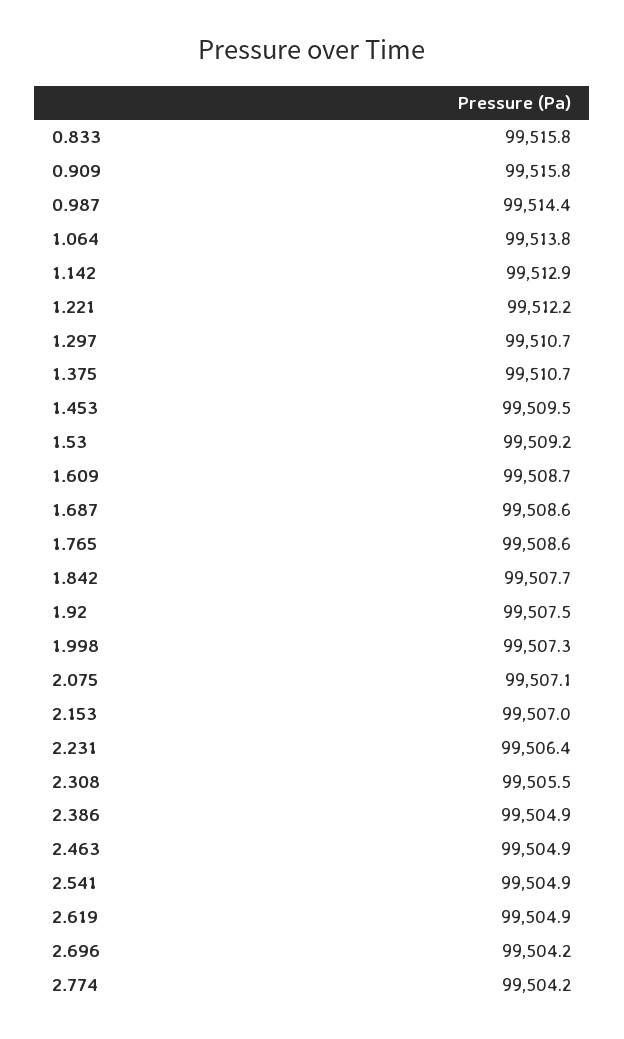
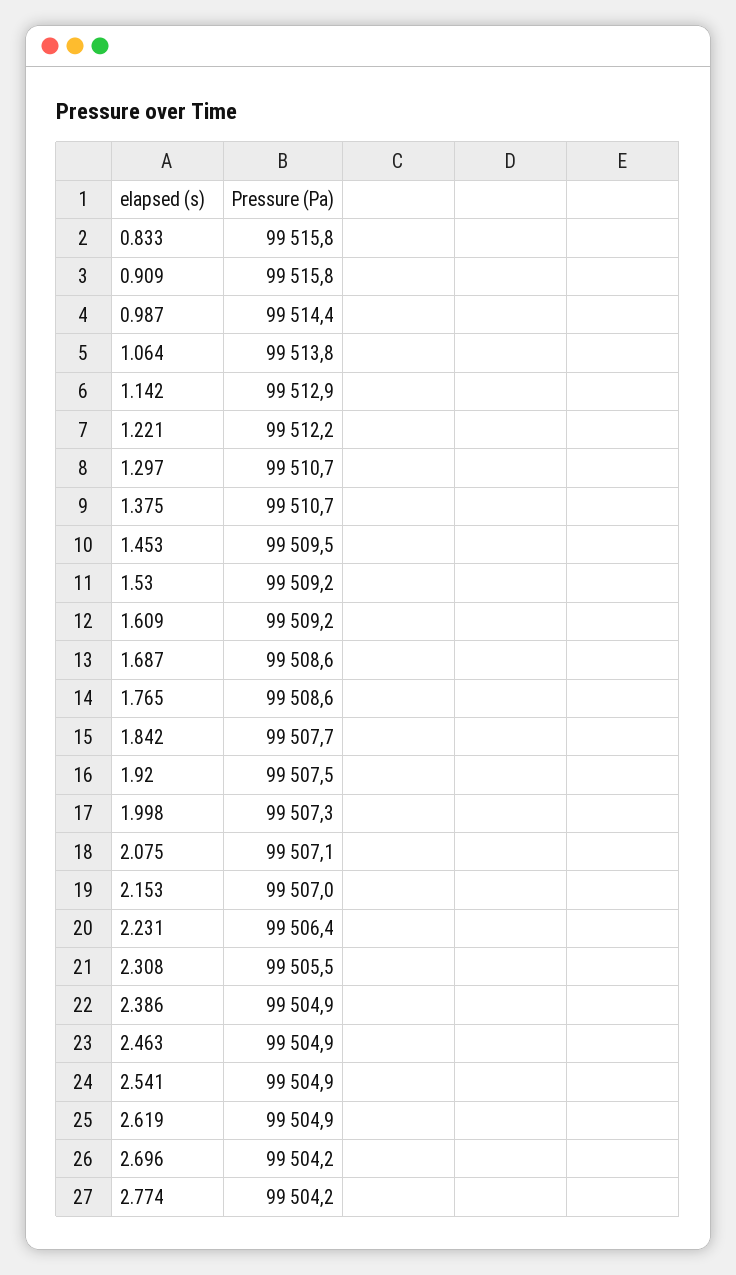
  {
    "0.833": 99515.8,
    "0.909": 99515.8,
    "0.987": 99514.4,
    "1.064": 99513.8,
    "1.142": 99512.9,
    "1.221": 99512.2,
    "1.297": 99510.7,
    "1.375": 99510.7,
    "1.453": 99509.5,
    "1.53": 99509.2,
-   "1.609": 99508.7,
+   "1.609": 99509.2,
    "1.687": 99508.6,
    "1.765": 99508.6,
    "1.842": 99507.7,
    "1.92": 99507.5,
    "1.998": 99507.3,
    "2.075": 99507.1,
    "2.153": 99507,
    "2.231": 99506.4,
    "2.308": 99505.5,
    "2.386": 99504.9,
    "2.463": 99504.9,
    "2.541": 99504.9,
    "2.619": 99504.9,
    "2.696": 99504.2,
    "2.774": 99504.2
  }

